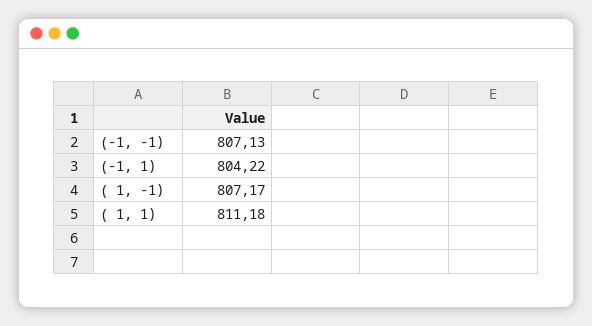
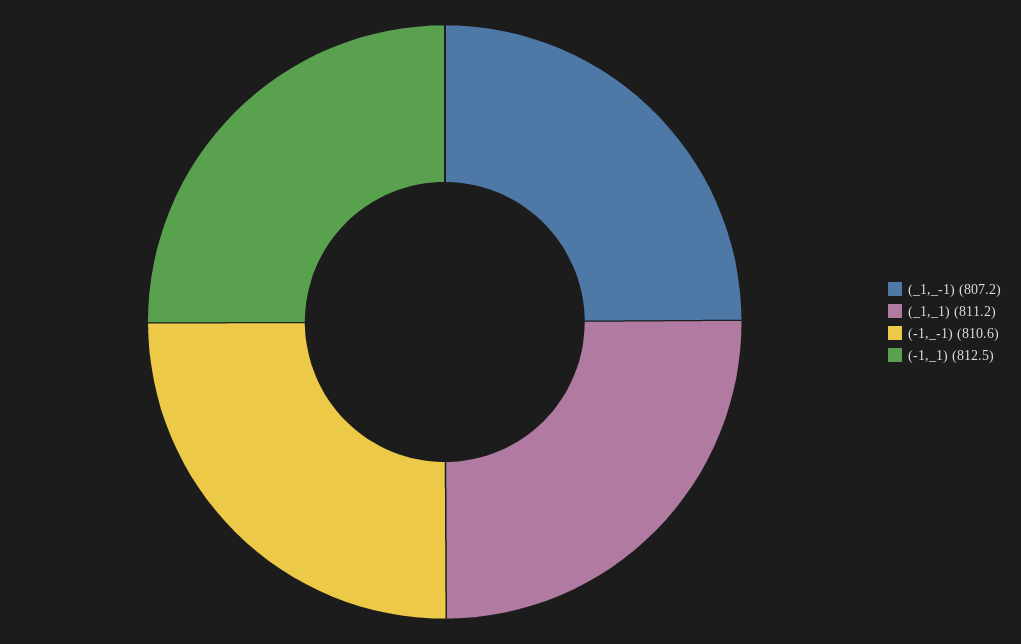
  {
-   "(-1, -1)": 807.13,
+   "(-1, -1)": 810.6,
-   "(-1, 1)": 804.22,
+   "(-1, 1)": 812.5,
    "( 1, -1)": 807.17,
    "( 1, 1)": 811.18
  }

